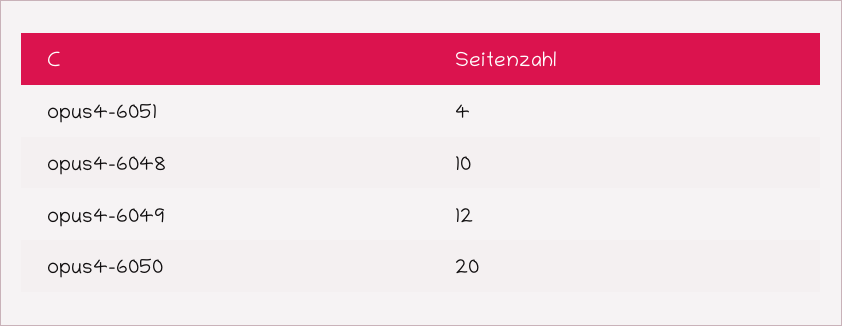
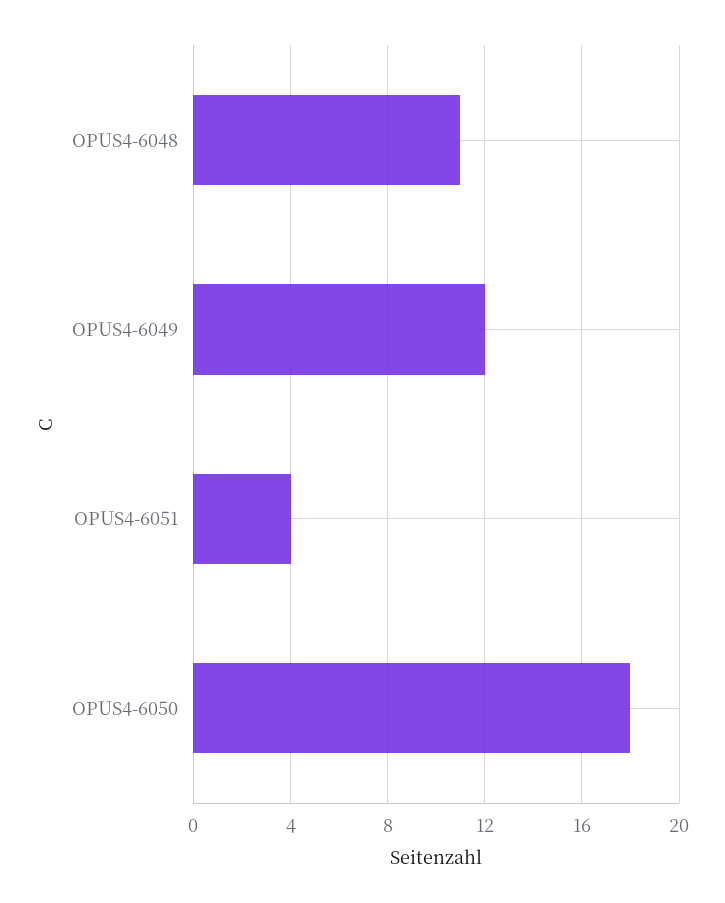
  {
    "opus4-6051": 4,
-   "opus4-6048": 10,
+   "opus4-6048": 11,
    "opus4-6049": 12,
-   "opus4-6050": 20
+   "opus4-6050": 18
  }

